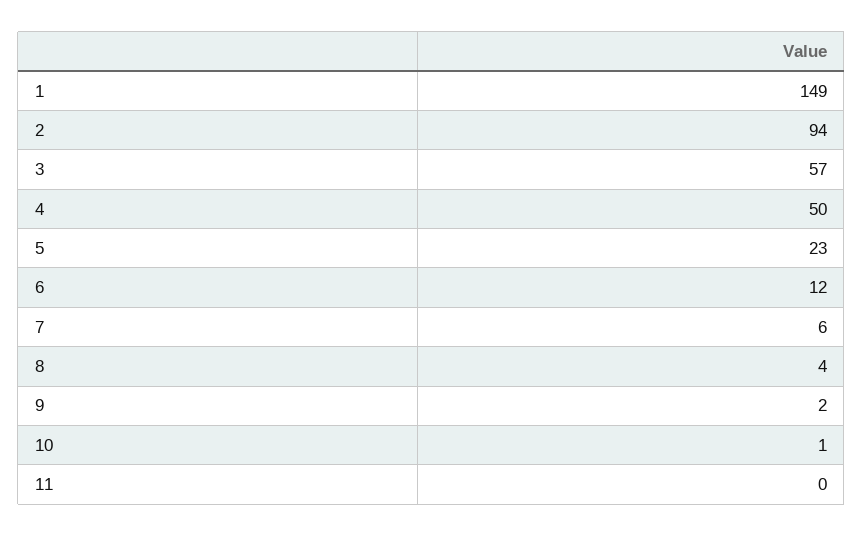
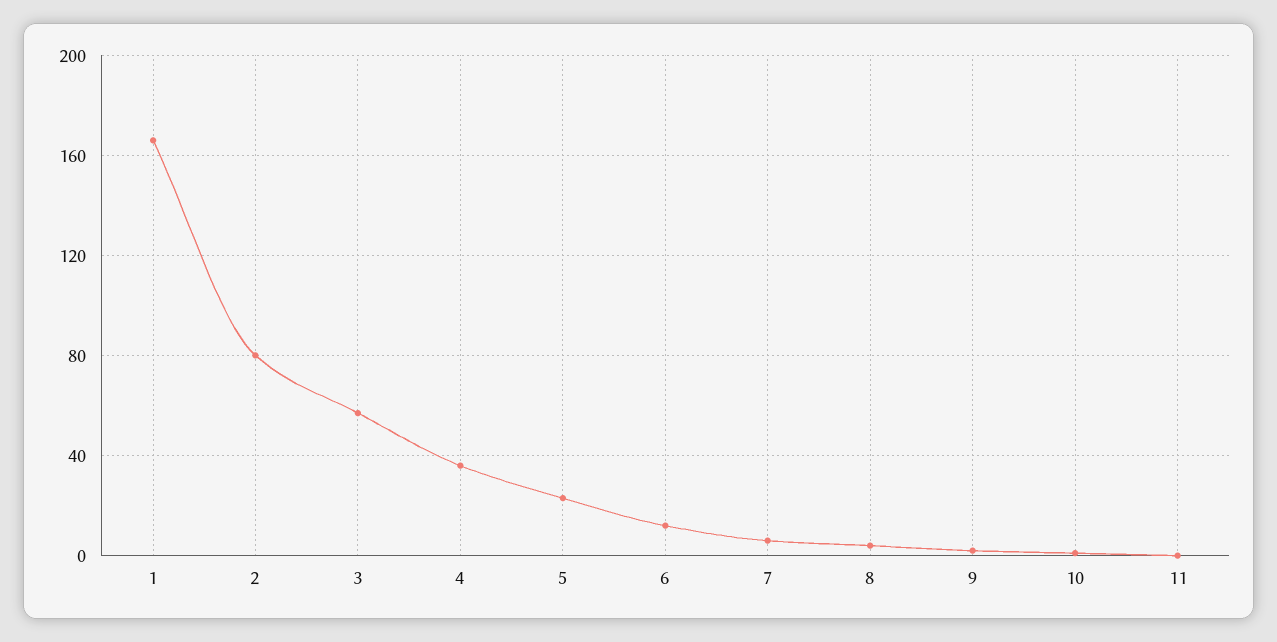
  {
-   "1": 149,
+   "1": 165,
-   "2": 94,
+   "2": 80,
    "3": 57,
-   "4": 50,
+   "4": 35,
    "5": 23,
    "6": 12,
    "7": 6,
    "8": 4,
    "9": 2,
    "10": 1,
    "11": 0
  }

